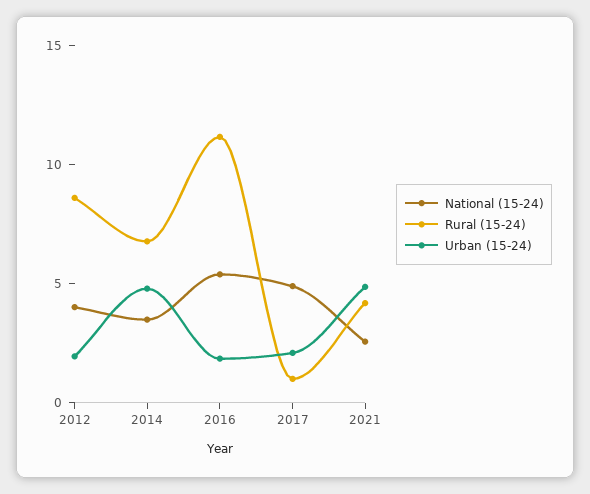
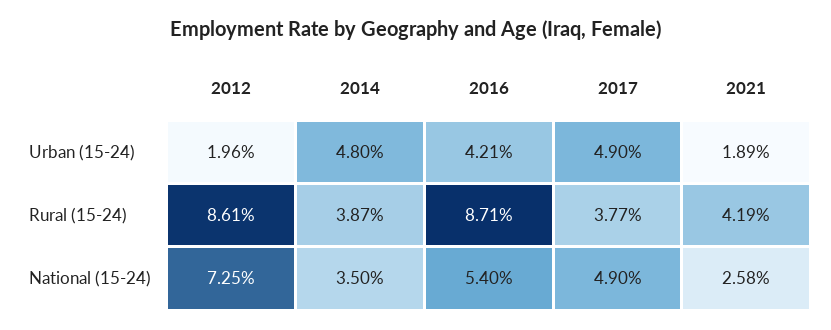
  {
    "National (15-24)": {
-     "2012": 4,
+     "2012": 7.25,
      "2014": 3.5,
      "2016": 5.4,
      "2017": 4.9,
      "2021": 2.58
    },
    "Rural (15-24)": {
      "2012": 8.61,
-     "2014": 7,
+     "2014": 3.87,
-     "2016": 11,
+     "2016": 8.71,
-     "2017": 1,
+     "2017": 3.77,
      "2021": 4.19
    },
    "Urban (15-24)": {
      "2012": 1.96,
      "2014": 4.8,
-     "2016": 2,
+     "2016": 4.21,
-     "2017": 2,
+     "2017": 4.9,
-     "2021": 5
+     "2021": 1.89
    }
  }

